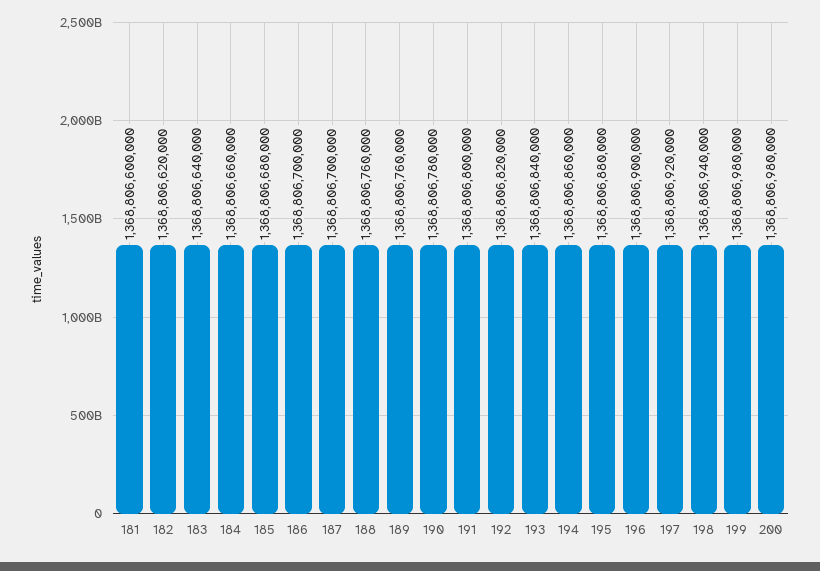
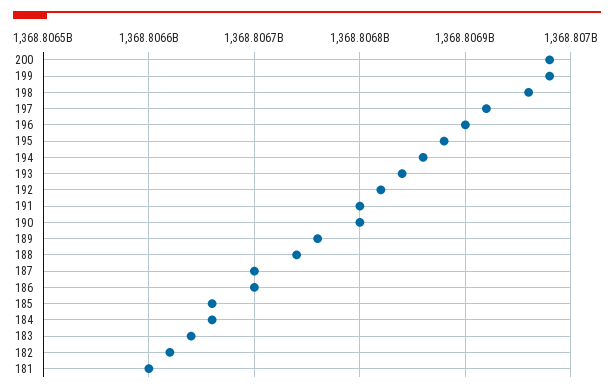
  {
    "181": 1368806600000,
    "182": 1368806620000,
    "183": 1368806640000,
    "184": 1368806660000,
-   "185": 1368806680000,
+   "185": 1368806660000,
    "186": 1368806700000,
    "187": 1368806700000,
-   "188": 1368806760000,
+   "188": 1368806740000,
    "189": 1368806760000,
-   "190": 1368806780000,
+   "190": 1368806800000,
    "191": 1368806800000,
    "192": 1368806820000,
    "193": 1368806840000,
    "194": 1368806860000,
    "195": 1368806880000,
    "196": 1368806900000,
    "197": 1368806920000,
-   "198": 1368806940000,
+   "198": 1368806960000,
    "199": 1368806980000,
    "200": 1368806980000
  }

